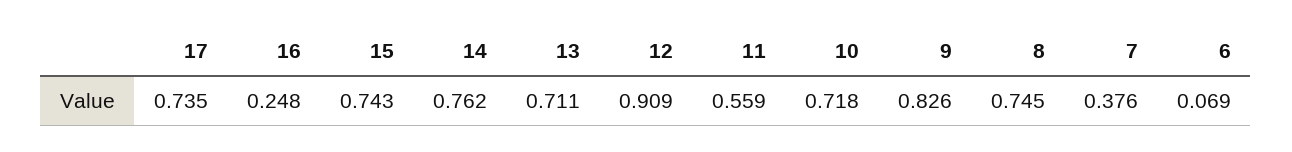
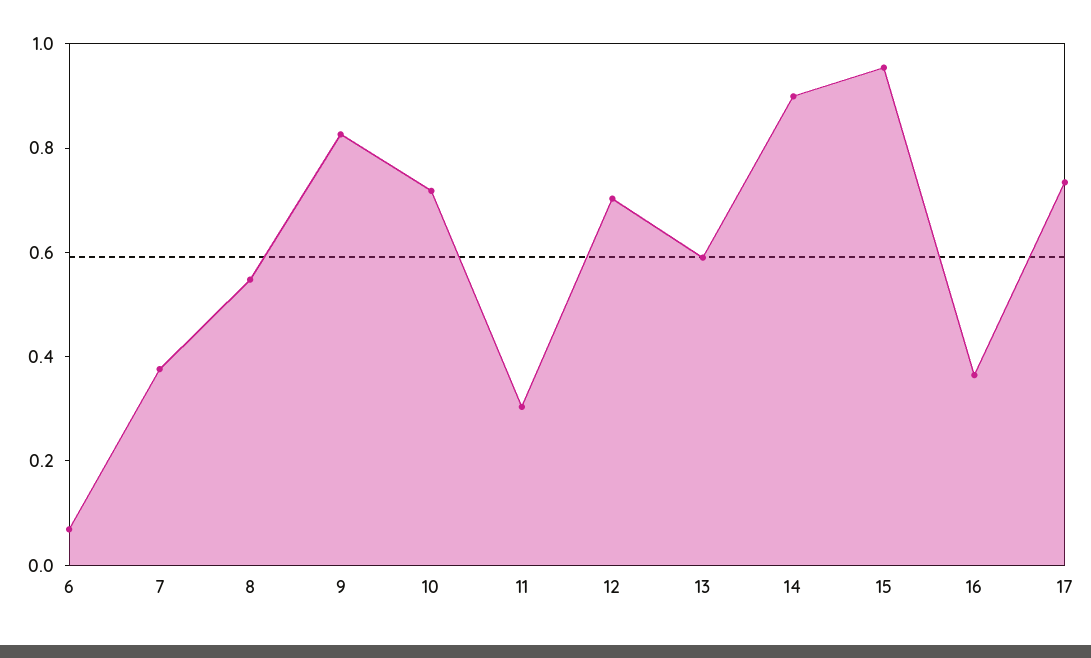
  {
    "17": 0.735,
-   "16": 0.248,
+   "16": 0.35,
-   "15": 0.743,
+   "15": 0.95,
-   "14": 0.762,
+   "14": 0.9,
-   "13": 0.711,
+   "13": 0.6,
-   "12": 0.909,
+   "12": 0.7,
-   "11": 0.559,
+   "11": 0.3,
    "10": 0.718,
    "9": 0.826,
-   "8": 0.745,
+   "8": 0.55,
    "7": 0.376,
    "6": 0.069
  }

